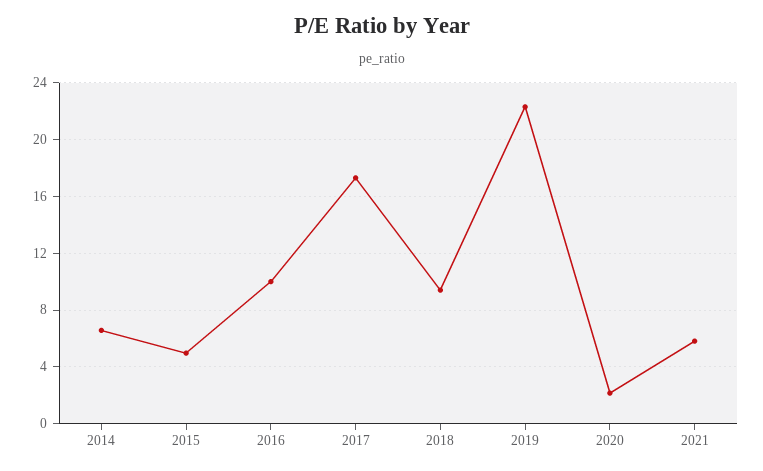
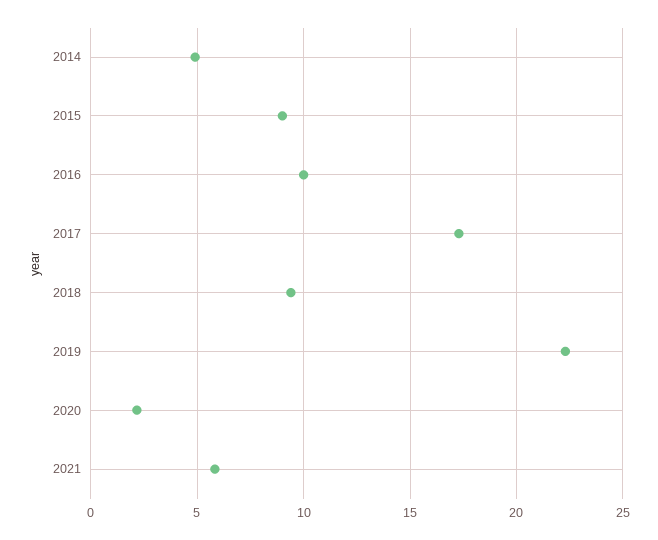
  {
-   "2014": 6.5,
+   "2014": 5,
-   "2015": 5,
+   "2015": 9,
    "2016": 10,
    "2017": 17.5,
    "2018": 9.5,
    "2019": 22.5,
    "2020": 2,
    "2021": 6
  }

